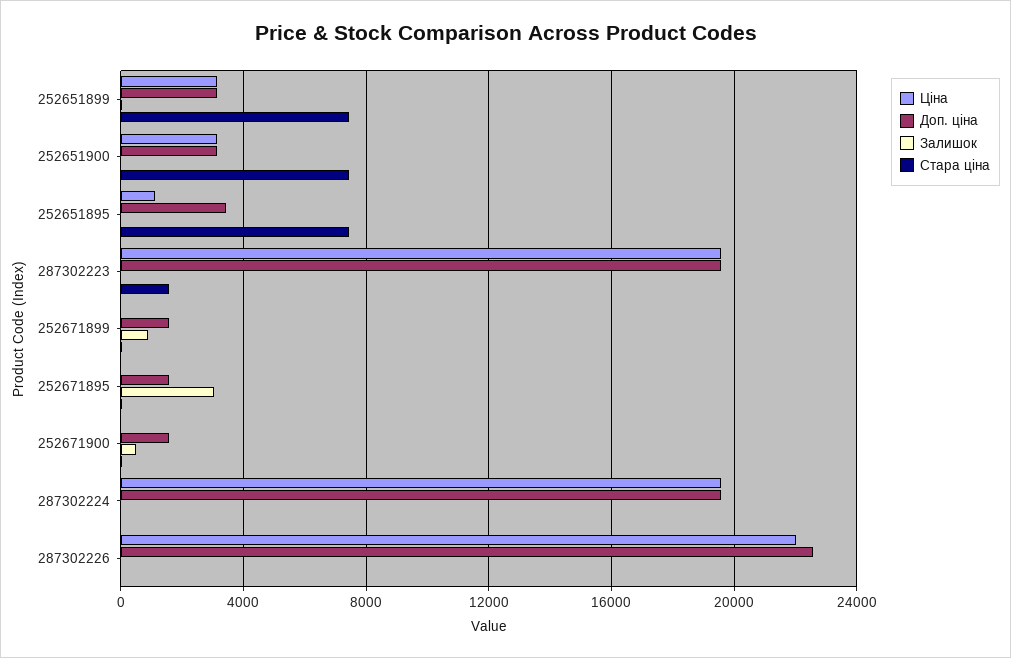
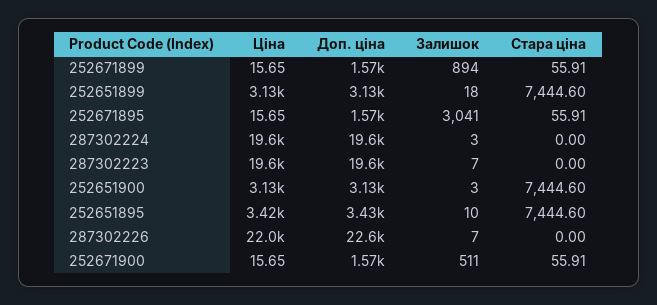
  {
    "Ціна": {
      "252651899": 3130,
      "252651900": 3130,
-     "252651895": 1000,
+     "252651895": 3420,
      "287302223": 19600,
      "252671899": 15.65,
      "252671895": 15.65,
      "252671900": 15.65,
      "287302224": 19600,
      "287302226": 22000
    },
    "Доп. ціна": {
      "252651899": 3130,
      "252651900": 3130,
      "252651895": 3430,
      "287302223": 19600,
      "252671899": 1570,
      "252671895": 1570,
      "252671900": 1570,
      "287302224": 19600,
      "287302226": 22600
    },
    "Залишок": {
      "252651899": 18,
      "252651900": 3,
      "252651895": 10,
      "287302223": 7,
      "252671899": 894,
      "252671895": 3041,
      "252671900": 511,
      "287302224": 3,
      "287302226": 7
    },
    "Стара ціна": {
      "252651899": 7444.6,
      "252651900": 7444.6,
      "252651895": 7444.6,
-     "287302223": 1500,
+     "287302223": 0,
      "252671899": 55.91,
      "252671895": 55.91,
      "252671900": 55.91,
      "287302224": 0,
      "287302226": 0
    }
  }

